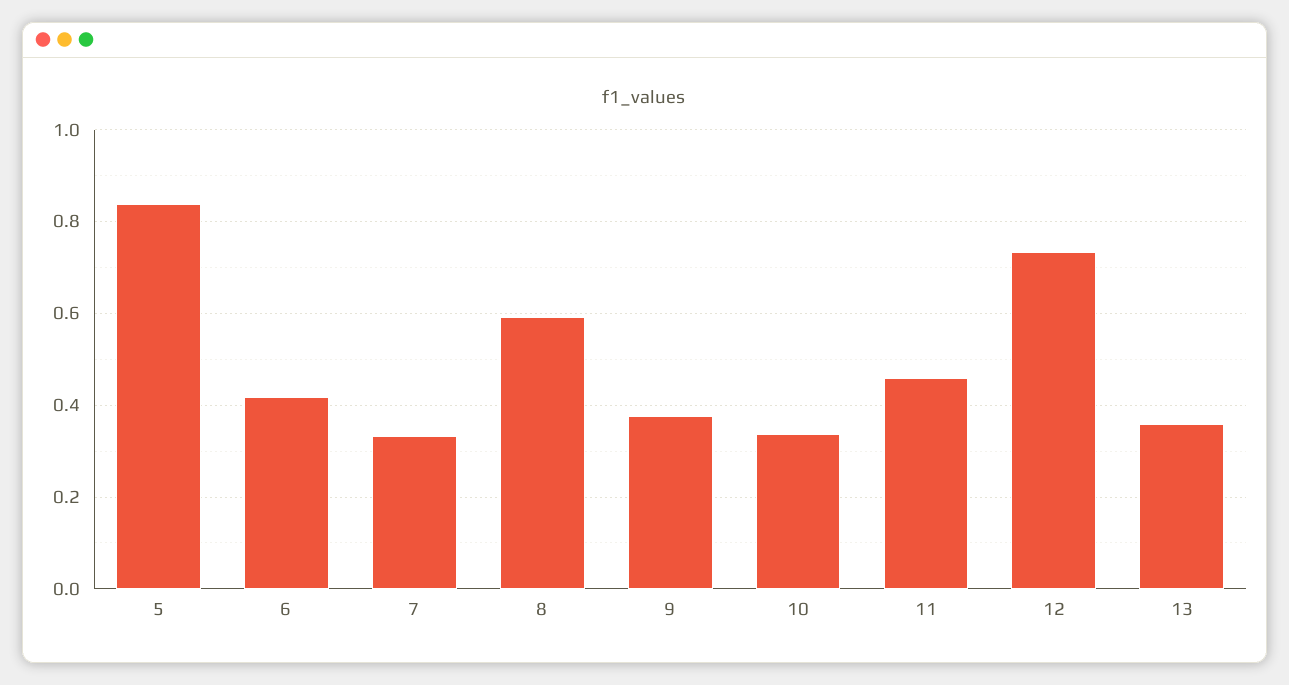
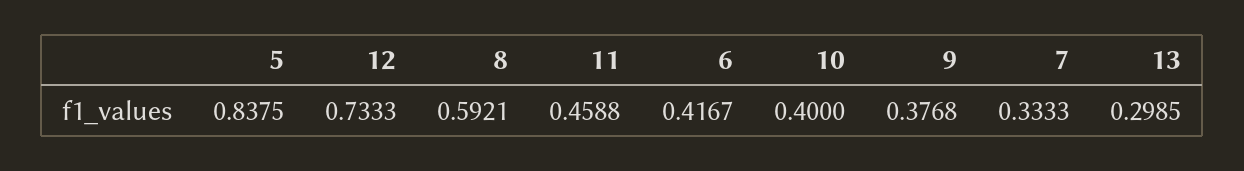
  {
    "5": 0.8375,
    "6": 0.4167,
    "7": 0.3333,
    "8": 0.5921,
    "9": 0.3768,
-   "10": 0.34,
+   "10": 0.4,
    "11": 0.4588,
    "12": 0.7333,
-   "13": 0.36
+   "13": 0.2985
  }

